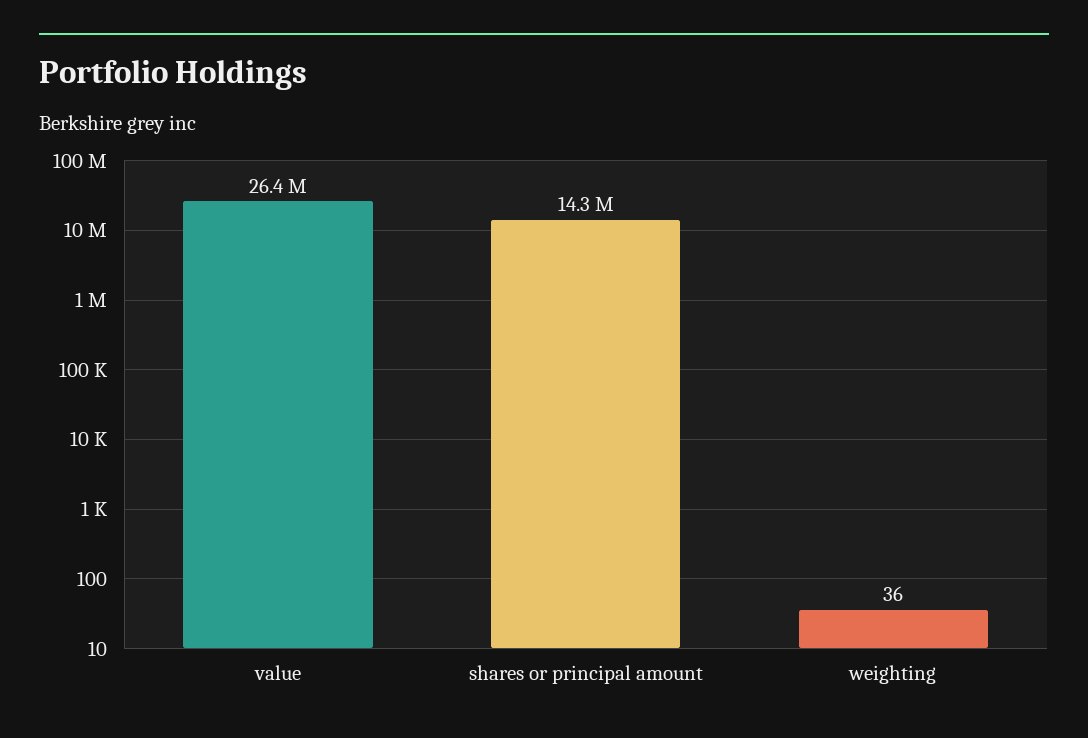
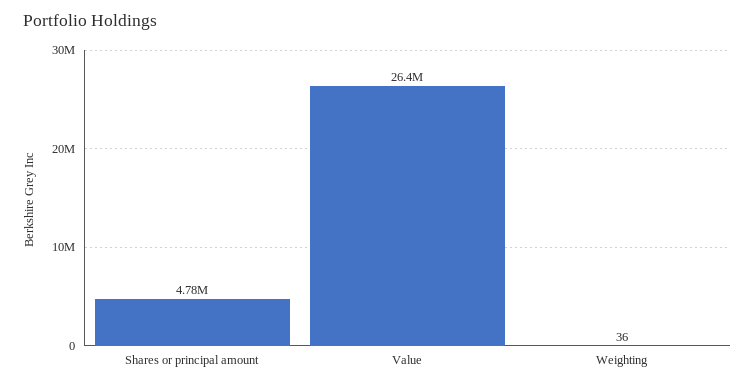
  {
    "value": 26400000,
-   "shares or principal amount": 14300000,
+   "shares or principal amount": 4780000,
    "weighting": 36
  }

